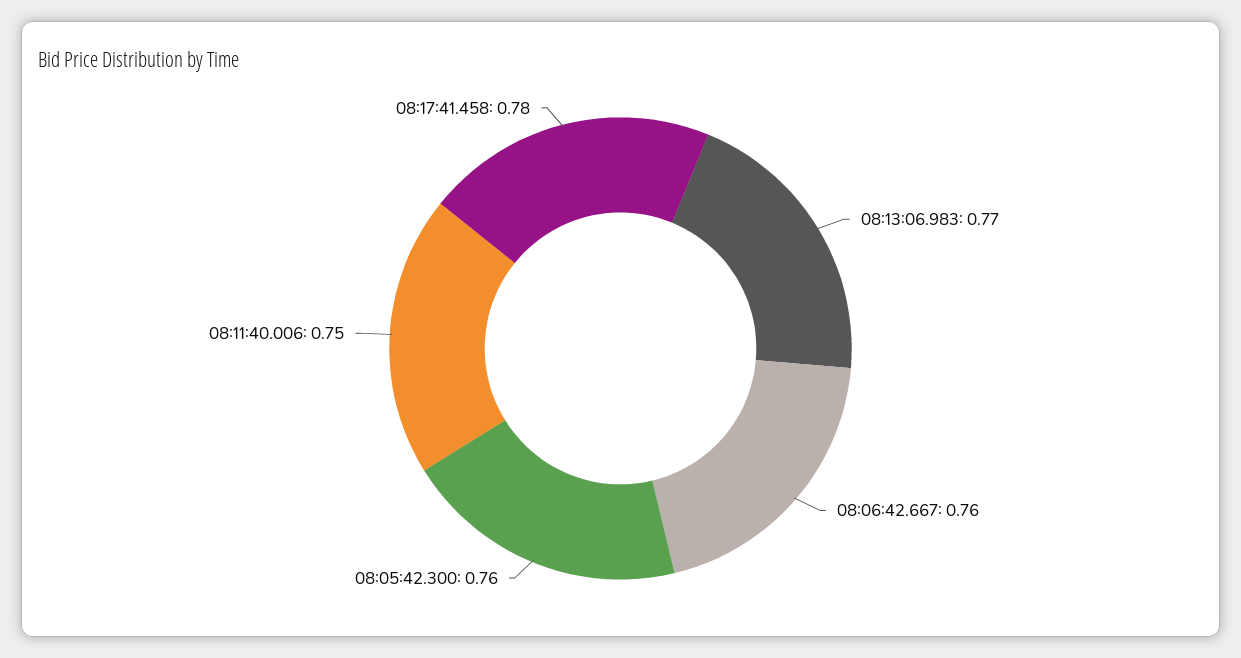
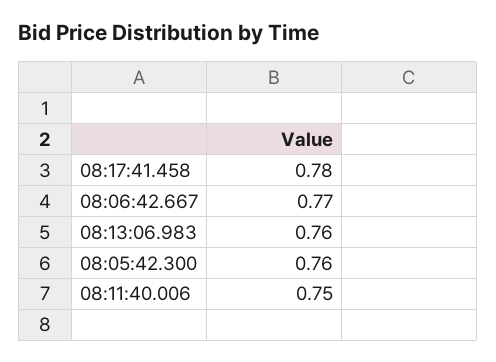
  {
-   "08:13:06.983": 0.77,
+   "08:13:06.983": 0.76,
-   "08:06:42.667": 0.76,
+   "08:06:42.667": 0.77,
    "08:05:42.300": 0.76,
    "08:11:40.006": 0.75,
    "08:17:41.458": 0.78
  }

